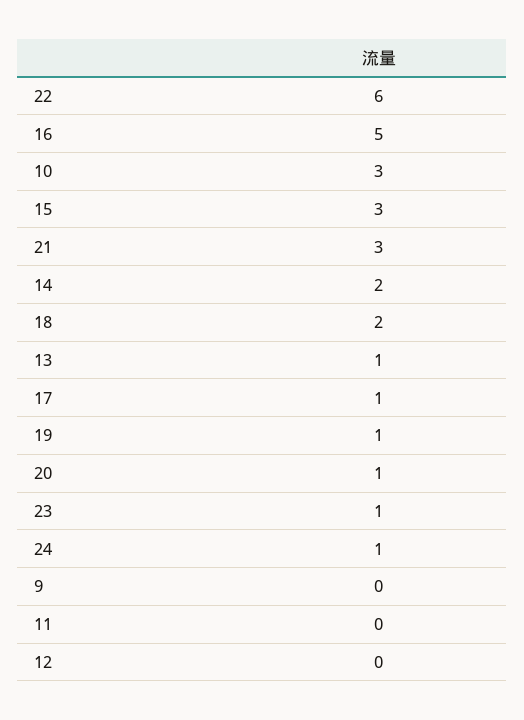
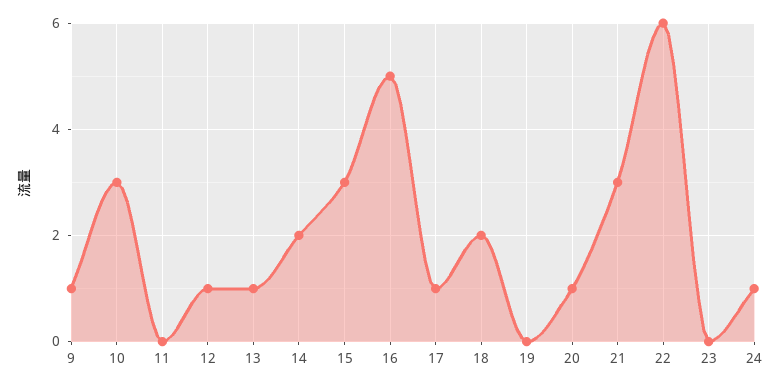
  {
    "22": 6,
    "16": 5,
    "10": 3,
    "15": 3,
    "21": 3,
    "14": 2,
    "18": 2,
    "13": 1,
    "17": 1,
-   "19": 1,
+   "19": 0,
    "20": 1,
-   "23": 1,
+   "23": 0,
    "24": 1,
-   "9": 0,
+   "9": 1,
    "11": 0,
-   "12": 0
+   "12": 1
  }

